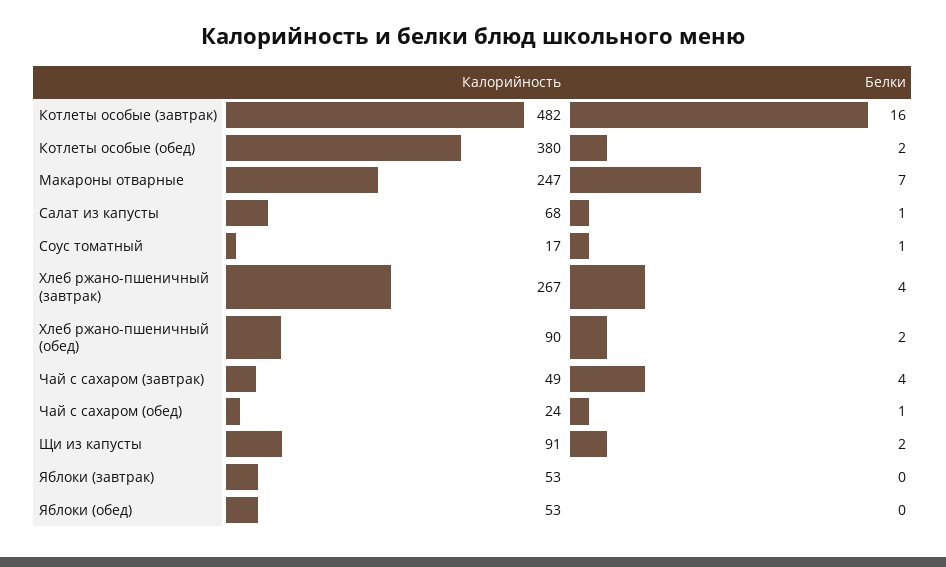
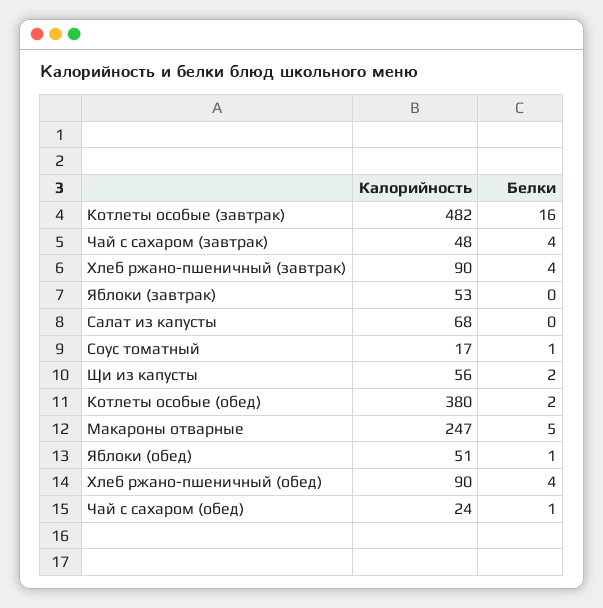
  {
    "Калорийность": {
      "Котлеты особые (завтрак)": 482,
      "Котлеты особые (обед)": 380,
      "Макароны отварные": 247,
      "Салат из капусты": 68,
      "Соус томатный": 17,
-     "Хлеб ржано-пшеничный (завтрак)": 267,
+     "Хлеб ржано-пшеничный (завтрак)": 90,
      "Хлеб ржано-пшеничный (обед)": 90,
-     "Чай с сахаром (завтрак)": 49,
+     "Чай с сахаром (завтрак)": 48,
      "Чай с сахаром (обед)": 24,
-     "Щи из капусты": 91,
+     "Щи из капусты": 56,
      "Яблоки (завтрак)": 53,
-     "Яблоки (обед)": 53
+     "Яблоки (обед)": 51
    },
    "Белки": {
      "Котлеты особые (завтрак)": 16,
      "Котлеты особые (обед)": 2,
-     "Макароны отварные": 7,
+     "Макароны отварные": 5,
-     "Салат из капусты": 1,
+     "Салат из капусты": 0,
      "Соус томатный": 1,
      "Хлеб ржано-пшеничный (завтрак)": 4,
-     "Хлеб ржано-пшеничный (обед)": 2,
+     "Хлеб ржано-пшеничный (обед)": 4,
      "Чай с сахаром (завтрак)": 4,
      "Чай с сахаром (обед)": 1,
      "Щи из капусты": 2,
      "Яблоки (завтрак)": 0,
-     "Яблоки (обед)": 0
+     "Яблоки (обед)": 1
    }
  }

